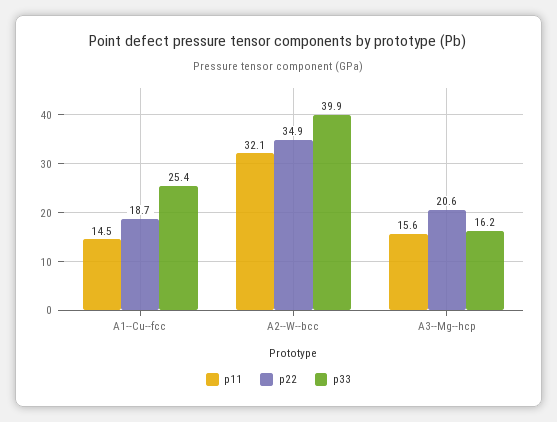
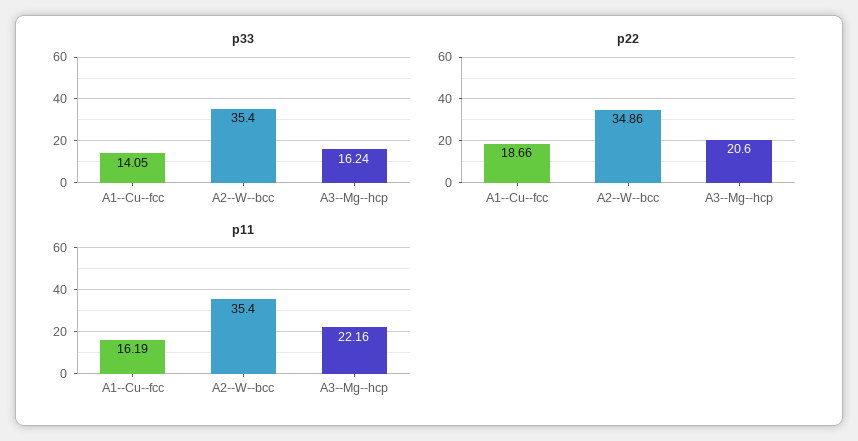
  {
    "p11": {
-     "A1--Cu--fcc": 14.5,
+     "A1--Cu--fcc": 16.19,
-     "A2--W--bcc": 32.1,
+     "A2--W--bcc": 35.4,
-     "A3--Mg--hcp": 15.6
+     "A3--Mg--hcp": 22.16
    },
    "p22": {
      "A1--Cu--fcc": 18.66,
      "A2--W--bcc": 34.86,
      "A3--Mg--hcp": 20.6
    },
    "p33": {
-     "A1--Cu--fcc": 25.4,
+     "A1--Cu--fcc": 14.05,
-     "A2--W--bcc": 39.9,
+     "A2--W--bcc": 35.4,
      "A3--Mg--hcp": 16.24
    }
  }

